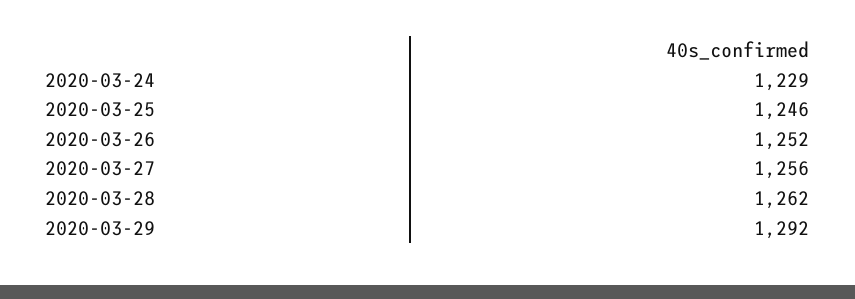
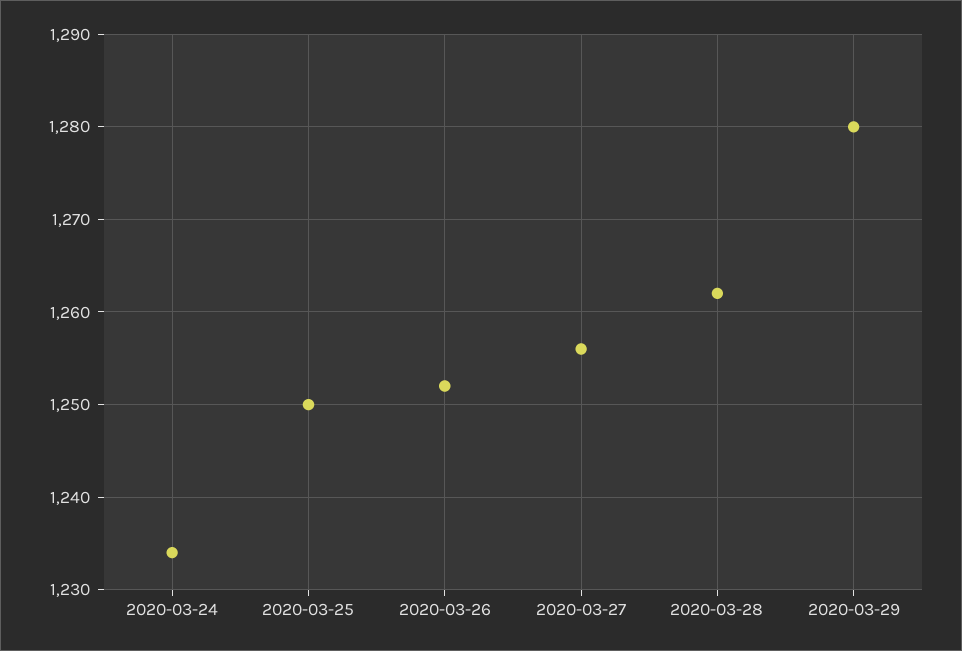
  {
-   "2020-03-24": 1229,
+   "2020-03-24": 1234,
-   "2020-03-25": 1246,
+   "2020-03-25": 1250,
    "2020-03-26": 1252,
    "2020-03-27": 1256,
    "2020-03-28": 1262,
-   "2020-03-29": 1292
+   "2020-03-29": 1280
  }

